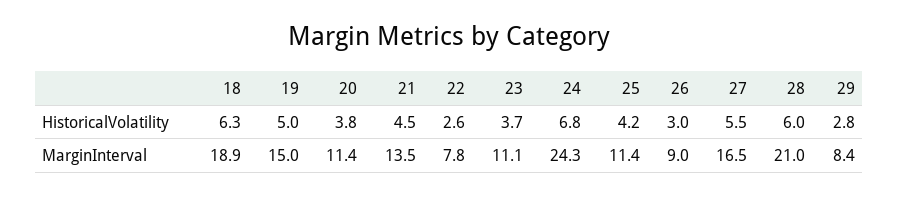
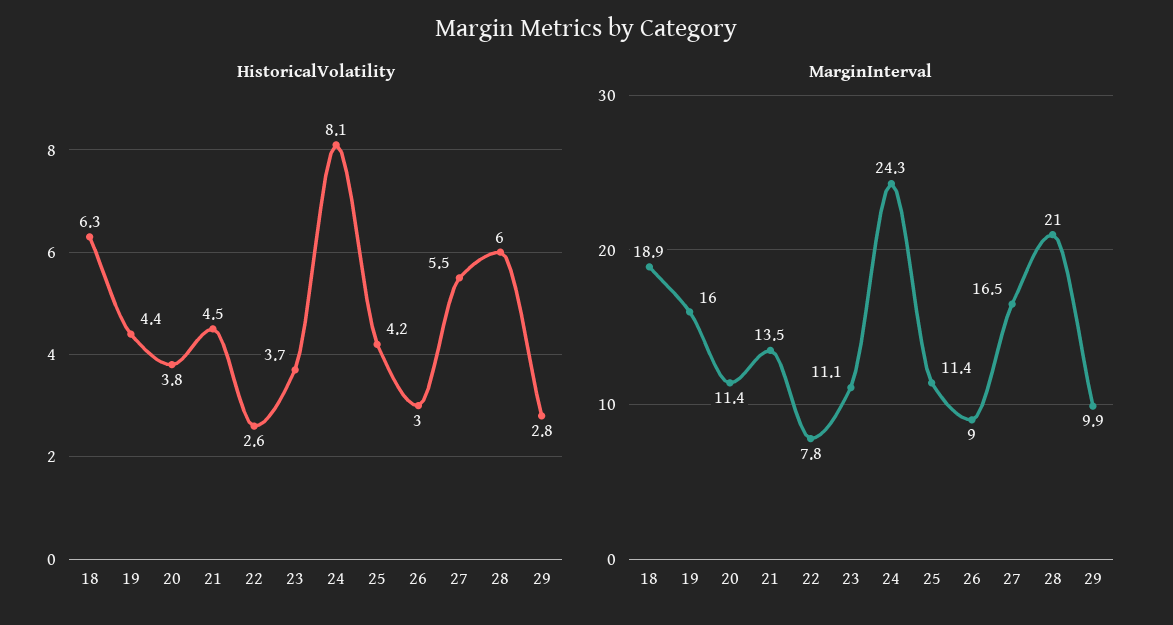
  {
    "HistoricalVolatility": {
      "18": 6.3,
-     "19": 5,
+     "19": 4.4,
      "20": 3.8,
      "21": 4.5,
      "22": 2.6,
      "23": 3.7,
-     "24": 6.8,
+     "24": 8.1,
      "25": 4.2,
      "26": 3,
      "27": 5.5,
      "28": 6,
      "29": 2.8
    },
    "MarginInterval": {
      "18": 18.9,
-     "19": 15,
+     "19": 16,
      "20": 11.4,
      "21": 13.5,
      "22": 7.8,
      "23": 11.1,
      "24": 24.3,
      "25": 11.4,
      "26": 9,
      "27": 16.5,
      "28": 21,
-     "29": 8.4
+     "29": 9.9
    }
  }

